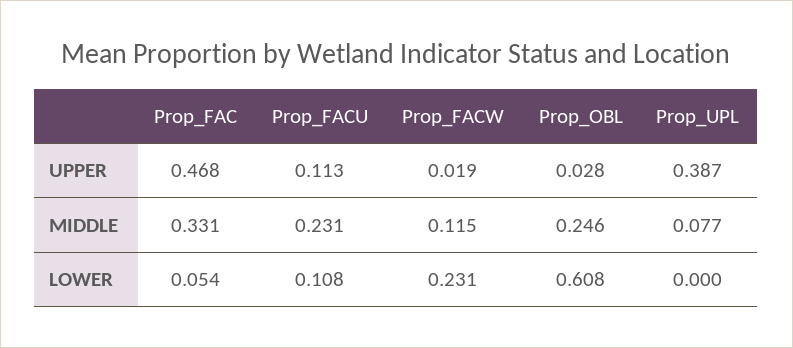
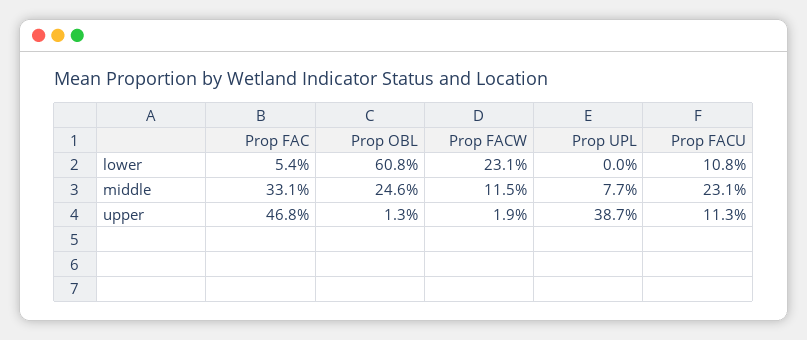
  {
    "Prop_FAC": {
      "UPPER": 0.468,
      "MIDDLE": 0.331,
      "LOWER": 0.054
    },
    "Prop_FACU": {
      "UPPER": 0.113,
      "MIDDLE": 0.231,
      "LOWER": 0.108
    },
    "Prop_FACW": {
      "UPPER": 0.019,
      "MIDDLE": 0.115,
      "LOWER": 0.231
    },
    "Prop_OBL": {
-     "UPPER": 0.028,
+     "UPPER": 0.013,
      "MIDDLE": 0.246,
      "LOWER": 0.608
    },
    "Prop_UPL": {
      "UPPER": 0.387,
      "MIDDLE": 0.077,
      "LOWER": 0
    }
  }

